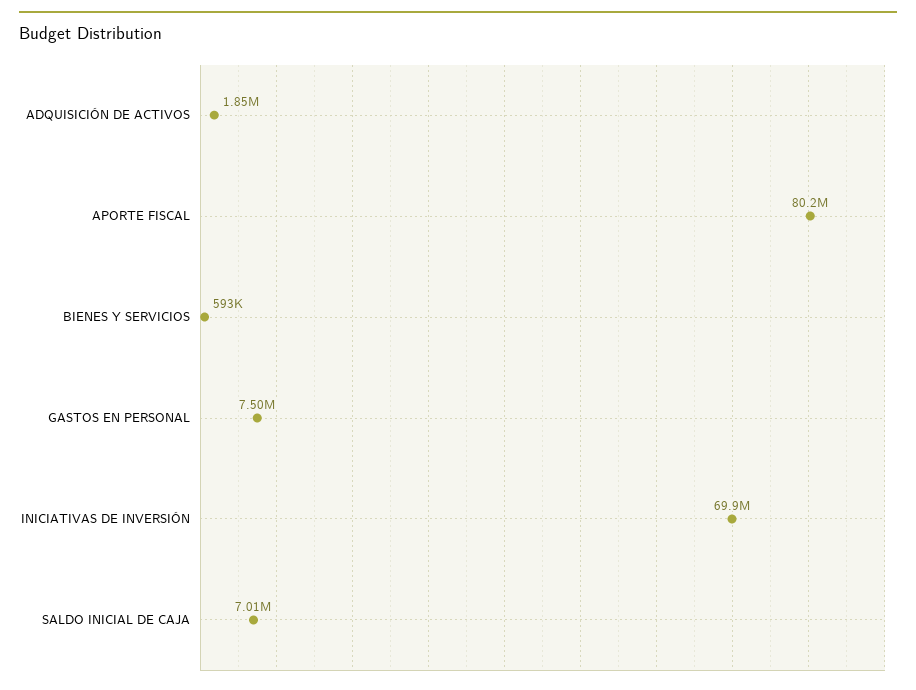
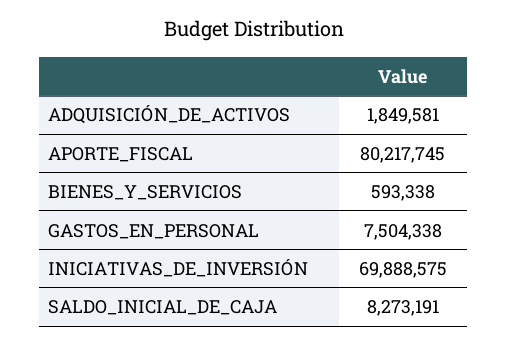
  {
    "ADQUISICIÓN DE ACTIVOS": 1849581,
    "APORTE FISCAL": 80217745,
    "BIENES Y SERVICIOS": 593338,
    "GASTOS EN PERSONAL": 7504338,
    "INICIATIVAS DE INVERSIÓN": 69888575,
-   "SALDO INICIAL DE CAJA": 7010000
+   "SALDO INICIAL DE CAJA": 8273191
  }

